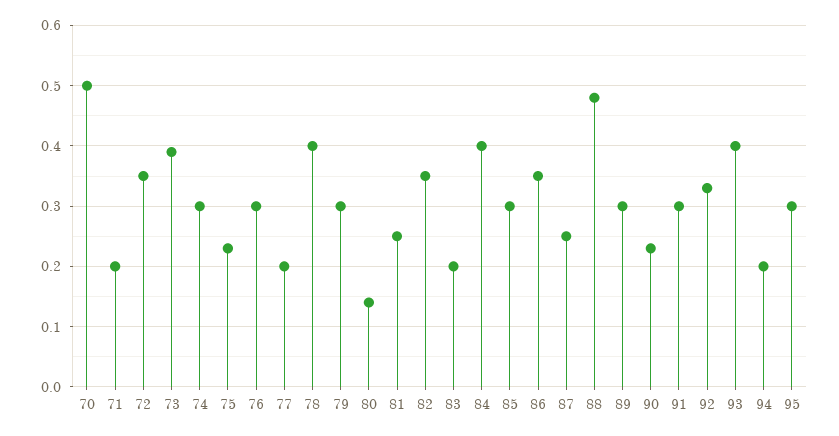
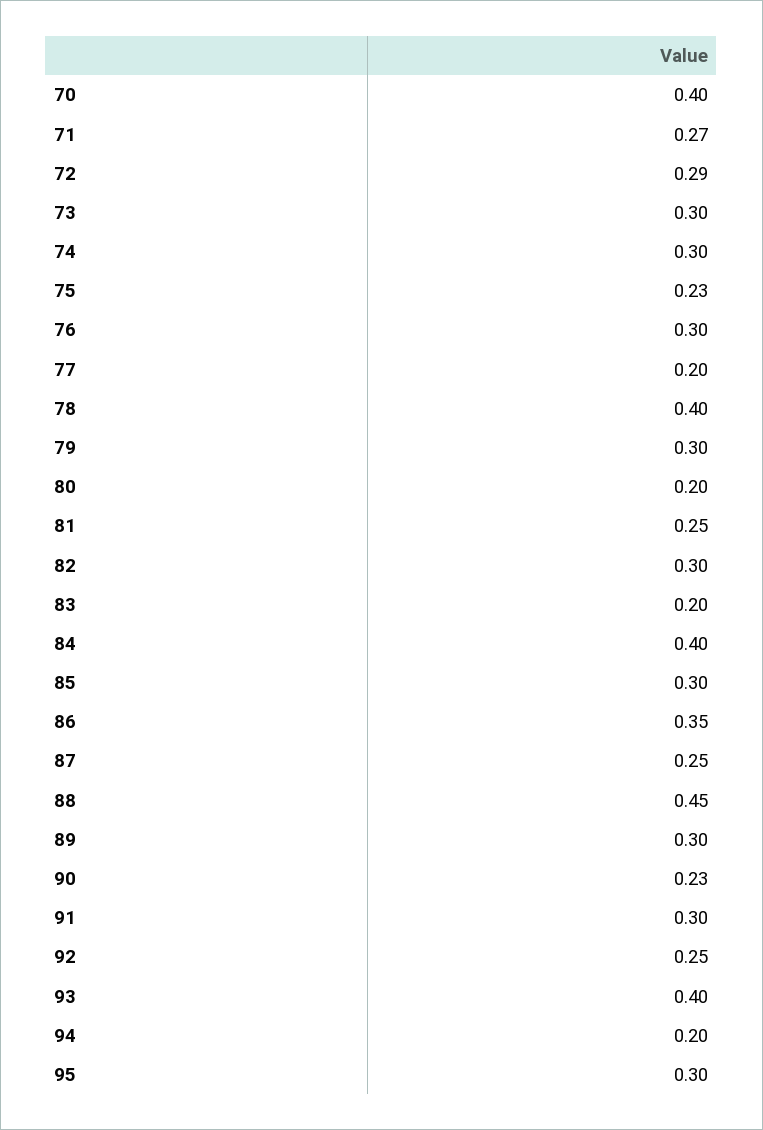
  {
-   "70": 0.5,
+   "70": 0.4,
-   "71": 0.2,
+   "71": 0.27,
-   "72": 0.35,
+   "72": 0.29,
-   "73": 0.39,
+   "73": 0.3,
    "74": 0.3,
    "75": 0.23,
    "76": 0.3,
    "77": 0.2,
    "78": 0.4,
    "79": 0.3,
-   "80": 0.14,
+   "80": 0.2,
    "81": 0.25,
-   "82": 0.35,
+   "82": 0.3,
    "83": 0.2,
    "84": 0.4,
    "85": 0.3,
    "86": 0.35,
    "87": 0.25,
-   "88": 0.48,
+   "88": 0.45,
    "89": 0.3,
    "90": 0.23,
    "91": 0.3,
-   "92": 0.33,
+   "92": 0.25,
    "93": 0.4,
    "94": 0.2,
    "95": 0.3
  }

